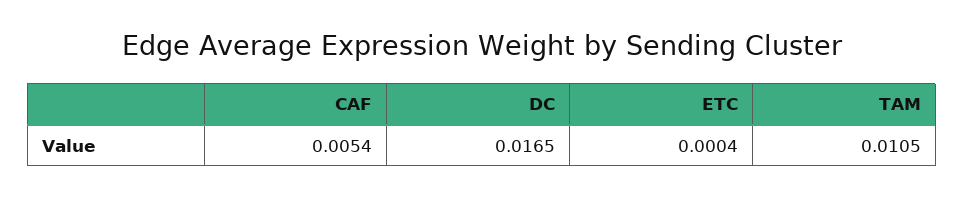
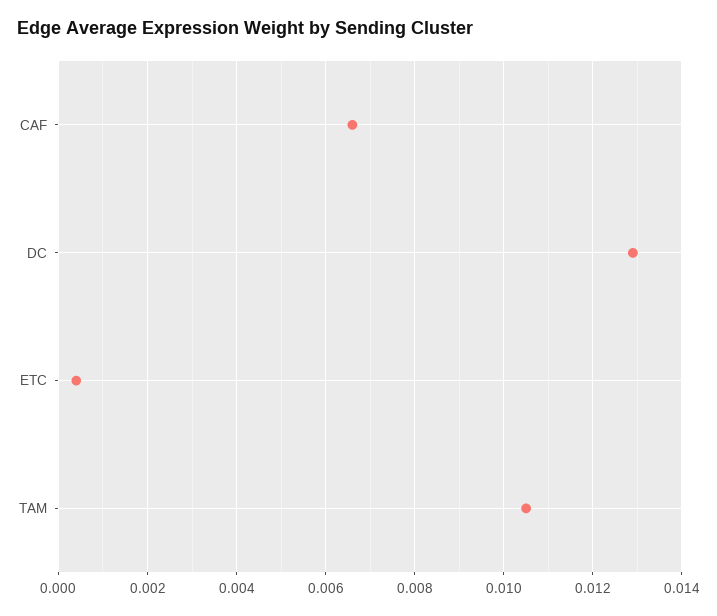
  {
-   "CAF": 0.0054,
+   "CAF": 0.0065,
-   "DC": 0.0165,
+   "DC": 0.013,
    "ETC": 0.0004,
    "TAM": 0.0105
  }

